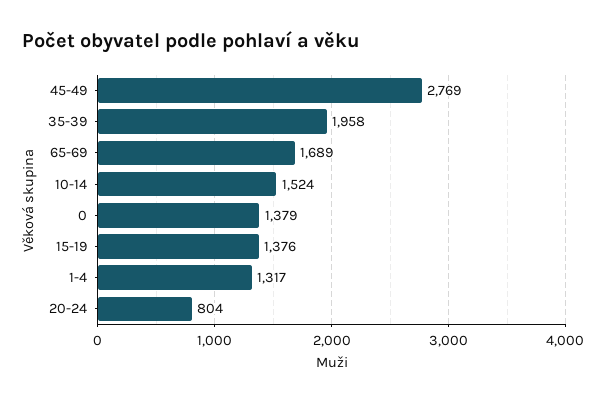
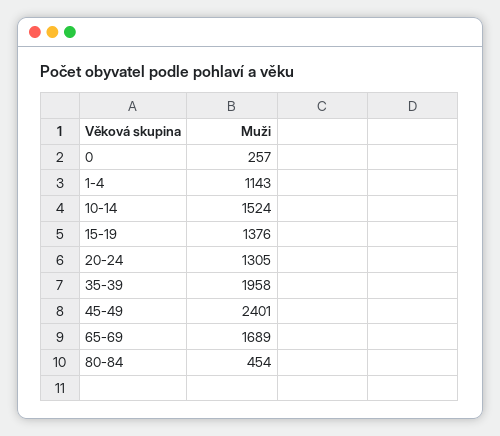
  {
-   "45-49": 2769,
+   "45-49": 2401,
    "35-39": 1958,
    "65-69": 1689,
    "10-14": 1524,
-   "0": 1379,
+   "0": 257,
    "15-19": 1376,
-   "1-4": 1317,
+   "1-4": 1143,
-   "20-24": 804
+   "20-24": 1305,
+   "80-84": 454
  }

